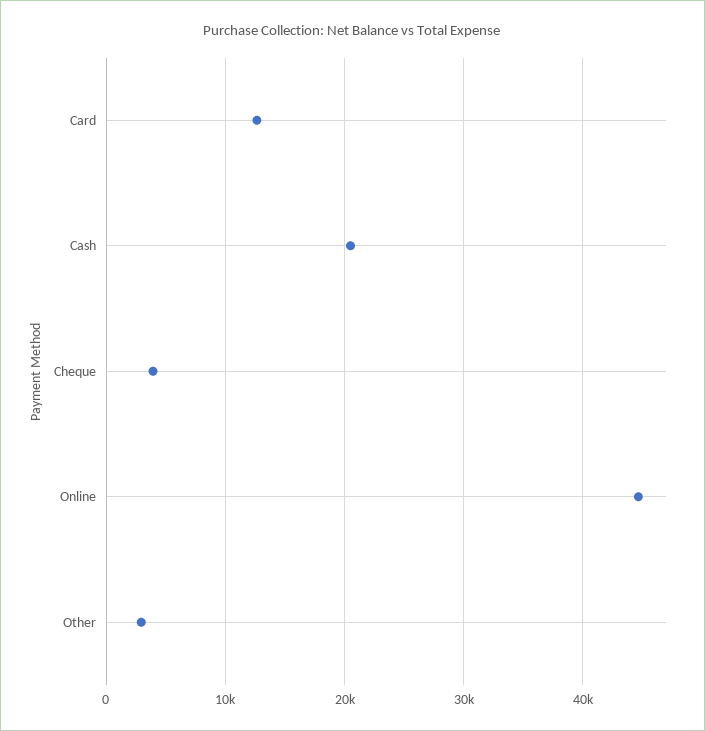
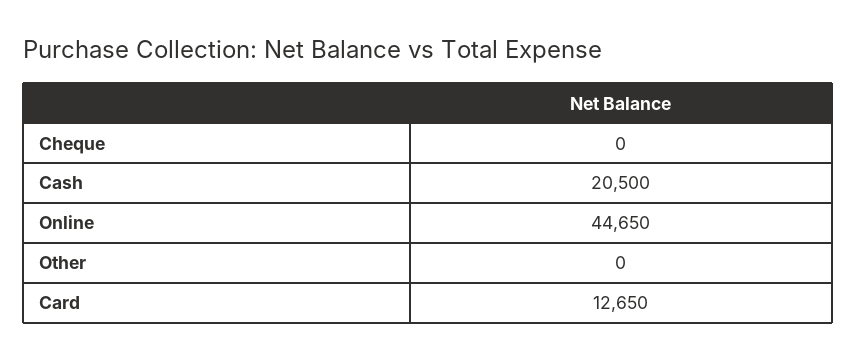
  {
    "Card": 12650,
    "Cash": 20500,
-   "Cheque": 4000,
+   "Cheque": 0,
    "Online": 44650,
-   "Other": 3000
+   "Other": 0
  }

